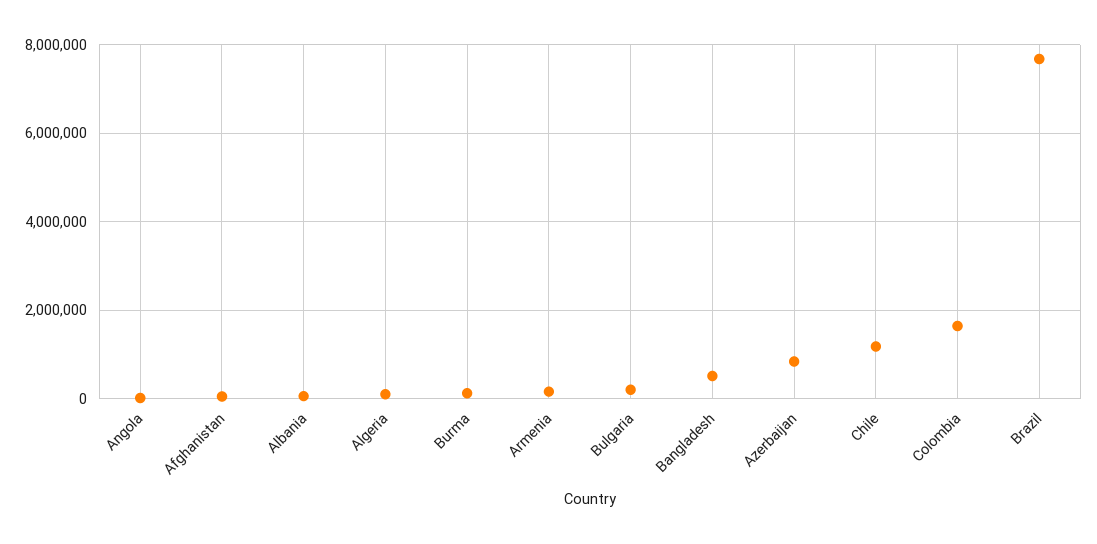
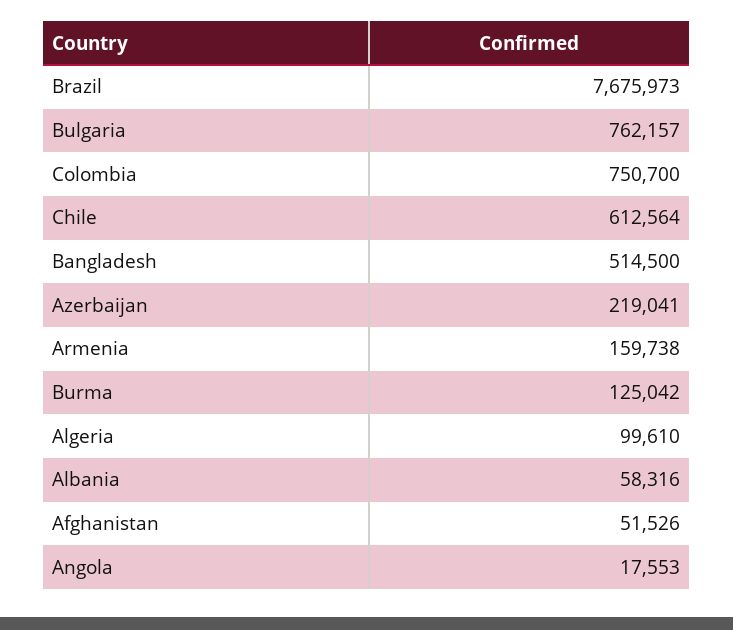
  {
    "Angola": 17553,
    "Afghanistan": 51526,
    "Albania": 58316,
    "Algeria": 99610,
    "Burma": 125042,
    "Armenia": 159738,
-   "Bulgaria": 200000,
+   "Bulgaria": 762157,
    "Bangladesh": 514500,
-   "Azerbaijan": 800000,
+   "Azerbaijan": 219041,
-   "Chile": 1200000,
+   "Chile": 612564,
-   "Colombia": 1600000,
+   "Colombia": 750700,
    "Brazil": 7675973
  }

